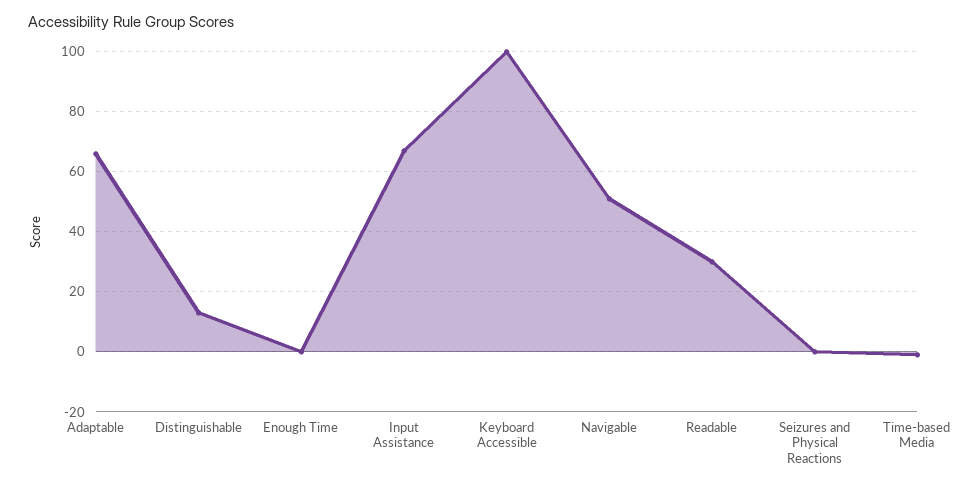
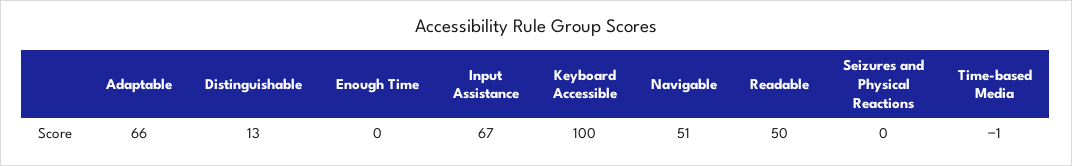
  {
    "Adaptable": 66,
    "Distinguishable": 13,
    "Enough Time": 0,
    "Input Assistance": 67,
    "Keyboard Accessible": 100,
    "Navigable": 51,
-   "Readable": 30,
+   "Readable": 50,
    "Seizures and Physical Reactions": 0,
    "Time-based Media": -1
  }

